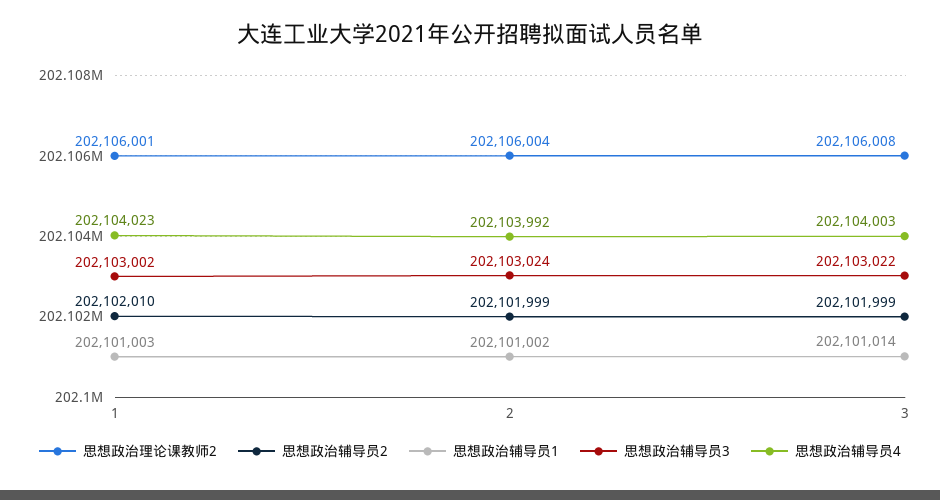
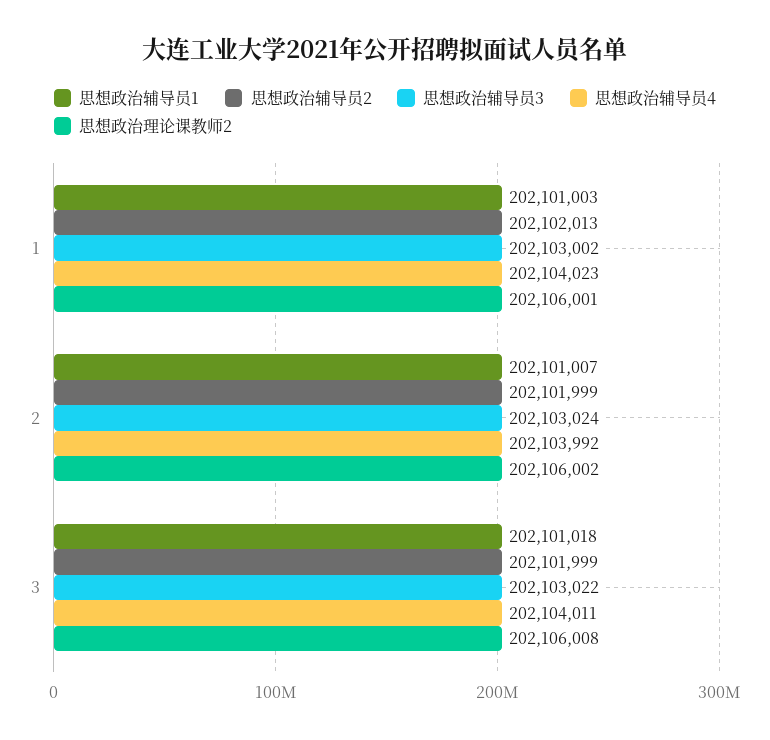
  {
    "思想政治理论课教师2": {
      "1": 202106001,
-     "2": 202106004,
+     "2": 202106002,
      "3": 202106008
    },
    "思想政治辅导员2": {
-     "1": 202102010,
+     "1": 202102013,
      "2": 202101999,
      "3": 202101999
    },
    "思想政治辅导员1": {
      "1": 202101003,
-     "2": 202101002,
+     "2": 202101007,
-     "3": 202101014
+     "3": 202101018
    },
    "思想政治辅导员3": {
      "1": 202103002,
      "2": 202103024,
      "3": 202103022
    },
    "思想政治辅导员4": {
      "1": 202104023,
      "2": 202103992,
-     "3": 202104003
+     "3": 202104011
    }
  }

